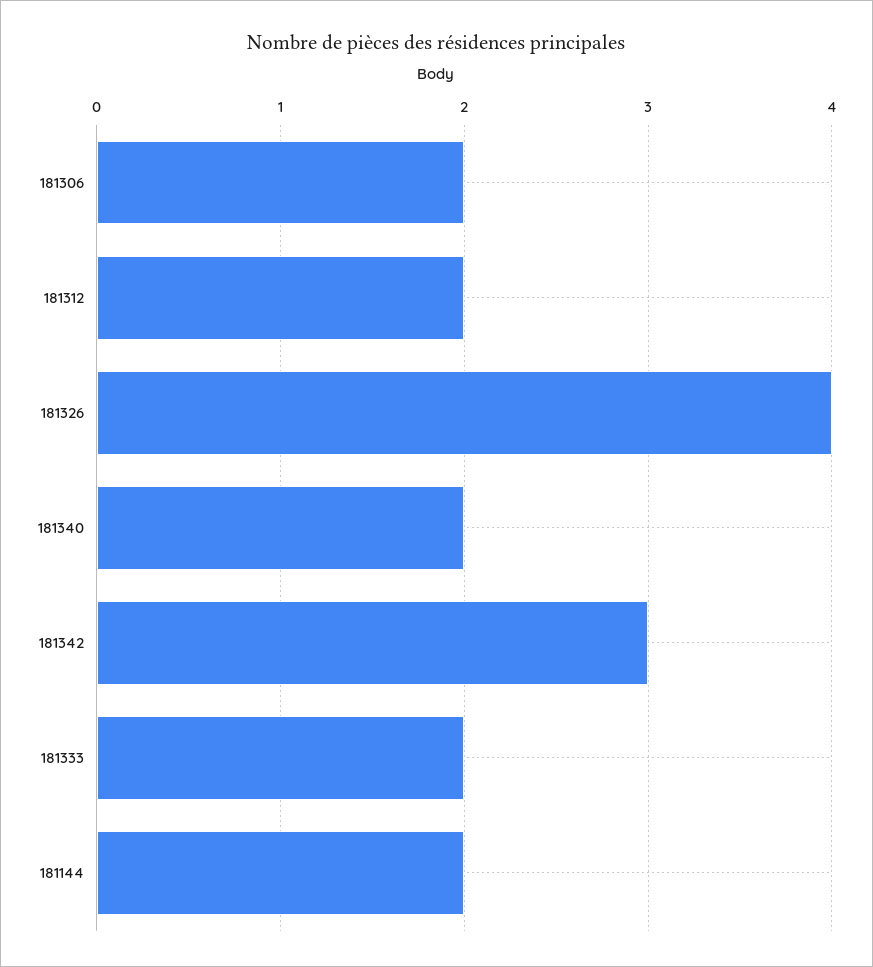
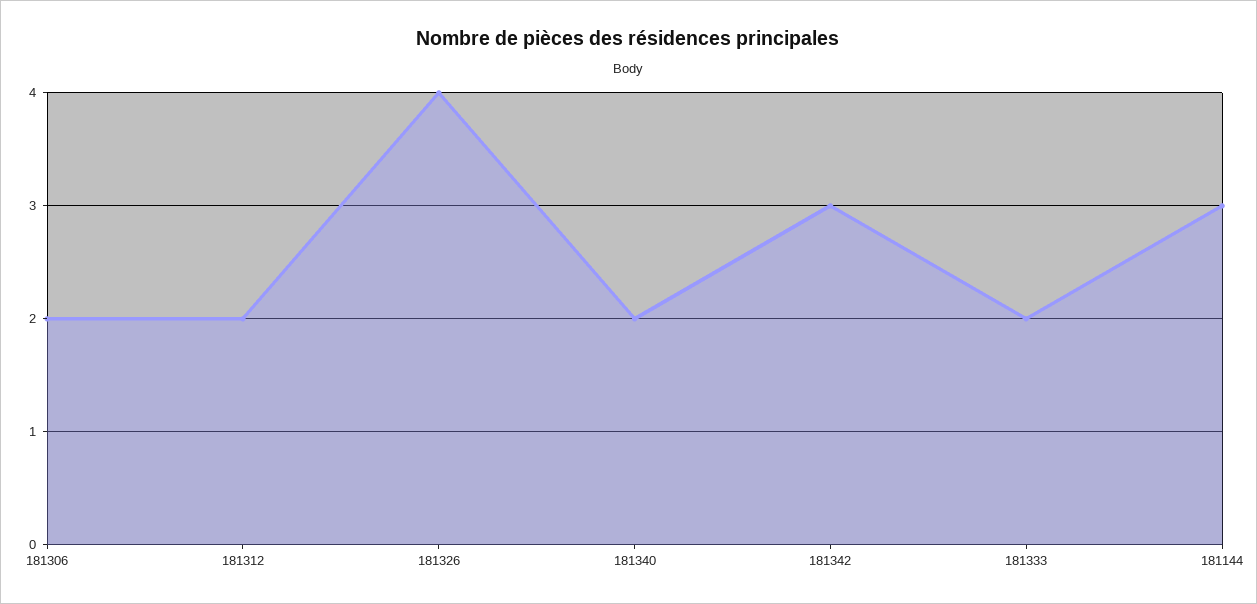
  {
    "181306": 2,
    "181312": 2,
    "181326": 4,
    "181340": 2,
    "181342": 3,
    "181333": 2,
-   "181144": 2
+   "181144": 3
  }

